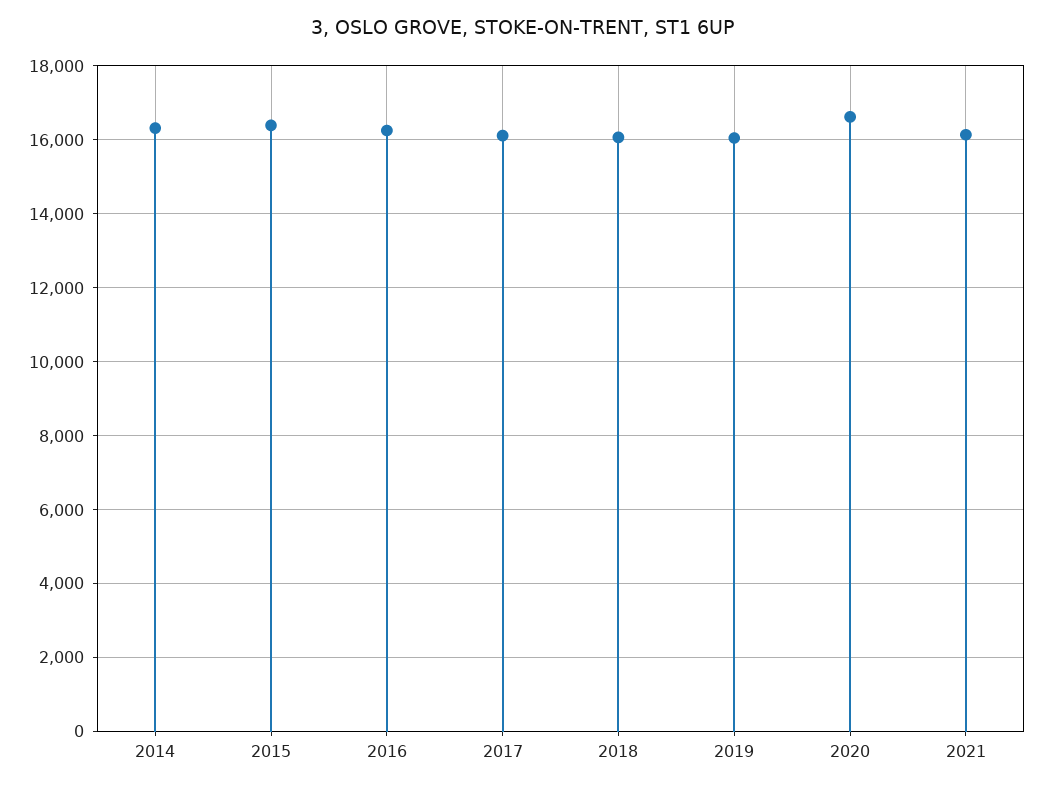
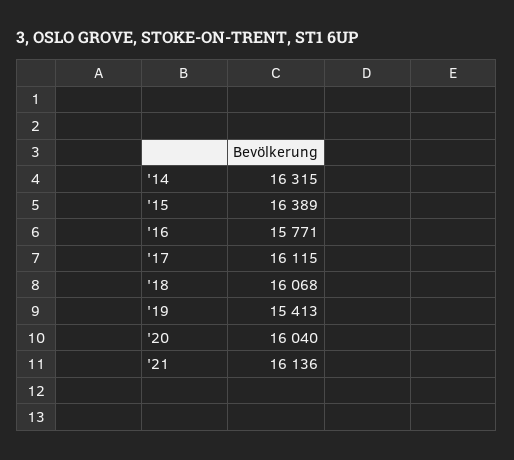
  {
    "2014": 16315,
    "2015": 16389,
-   "2016": 16200,
+   "2016": 15771,
    "2017": 16115,
    "2018": 16068,
-   "2019": 16000,
+   "2019": 15413,
-   "2020": 16600,
+   "2020": 16040,
    "2021": 16136
  }

